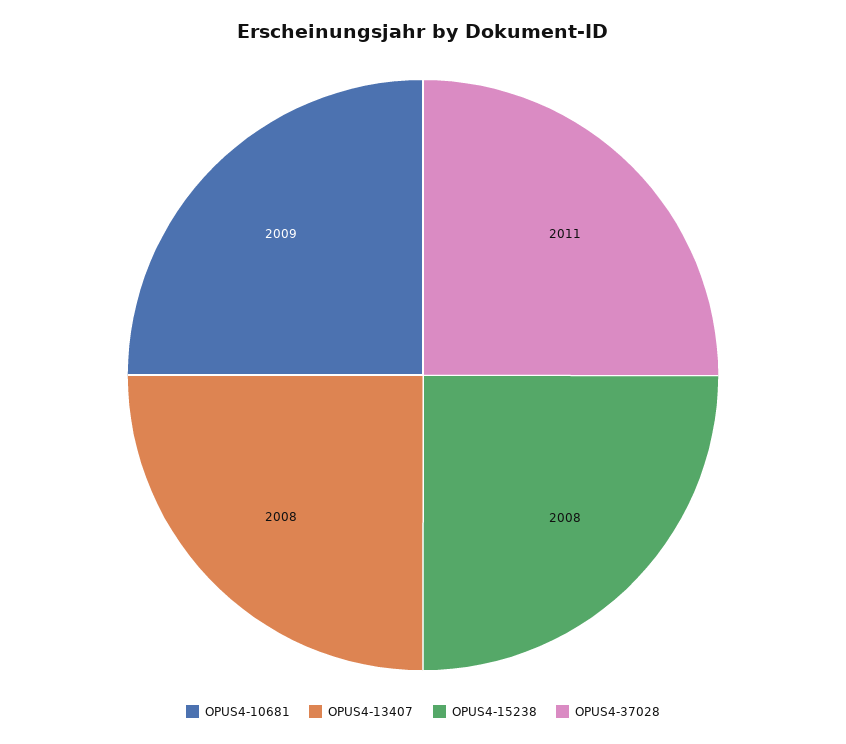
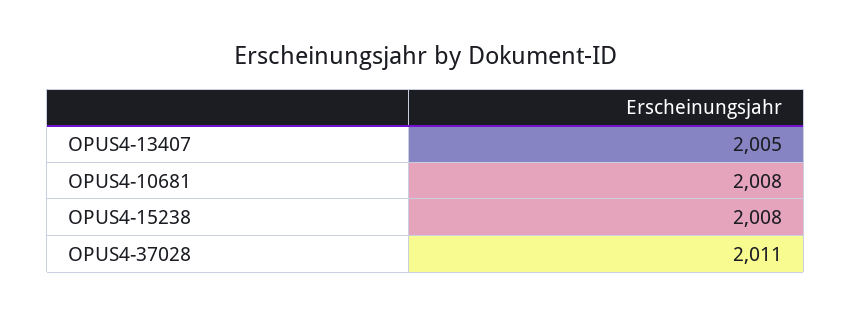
  {
-   "OPUS4-10681": 2009,
+   "OPUS4-10681": 2008,
-   "OPUS4-13407": 2008,
+   "OPUS4-13407": 2005,
    "OPUS4-15238": 2008,
    "OPUS4-37028": 2011
  }

